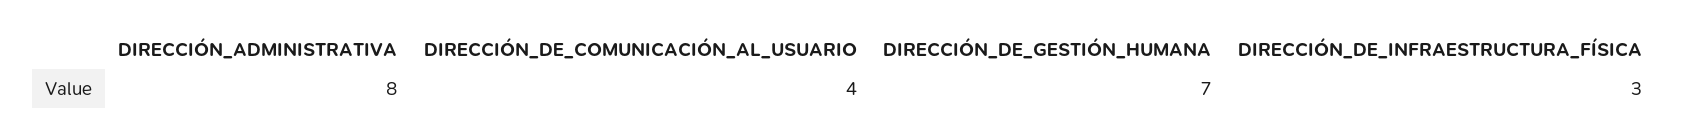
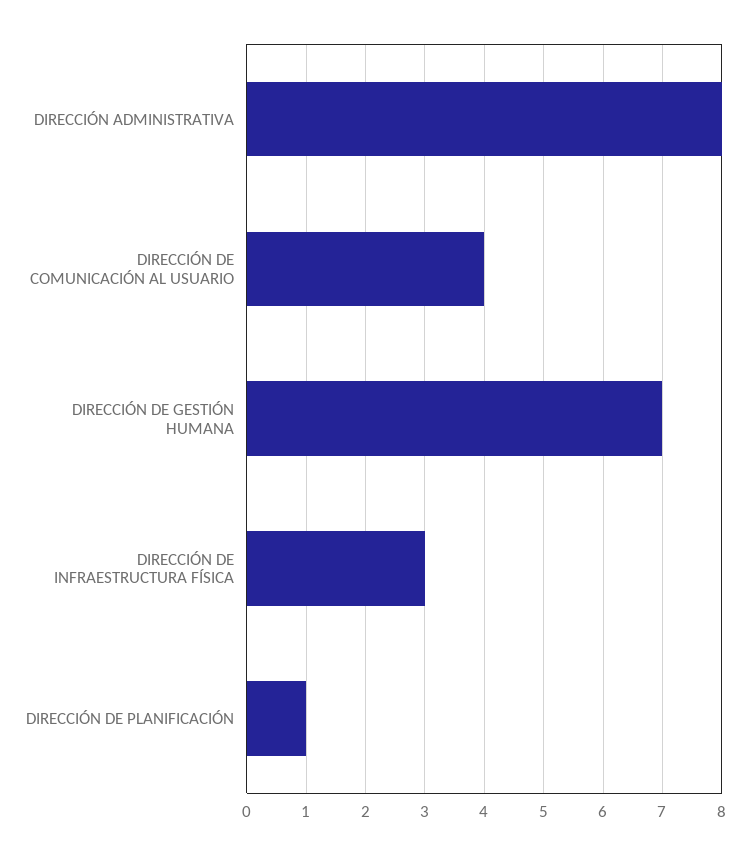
  {
    "DIRECCIÓN_ADMINISTRATIVA": 8,
    "DIRECCIÓN_DE_COMUNICACIÓN_AL_USUARIO": 4,
    "DIRECCIÓN_DE_GESTIÓN_HUMANA": 7,
-   "DIRECCIÓN_DE_INFRAESTRUCTURA_FÍSICA": 3
+   "DIRECCIÓN_DE_INFRAESTRUCTURA_FÍSICA": 3,
+   "DIRECCIÓN DE PLANIFICACIÓN": 1
  }

